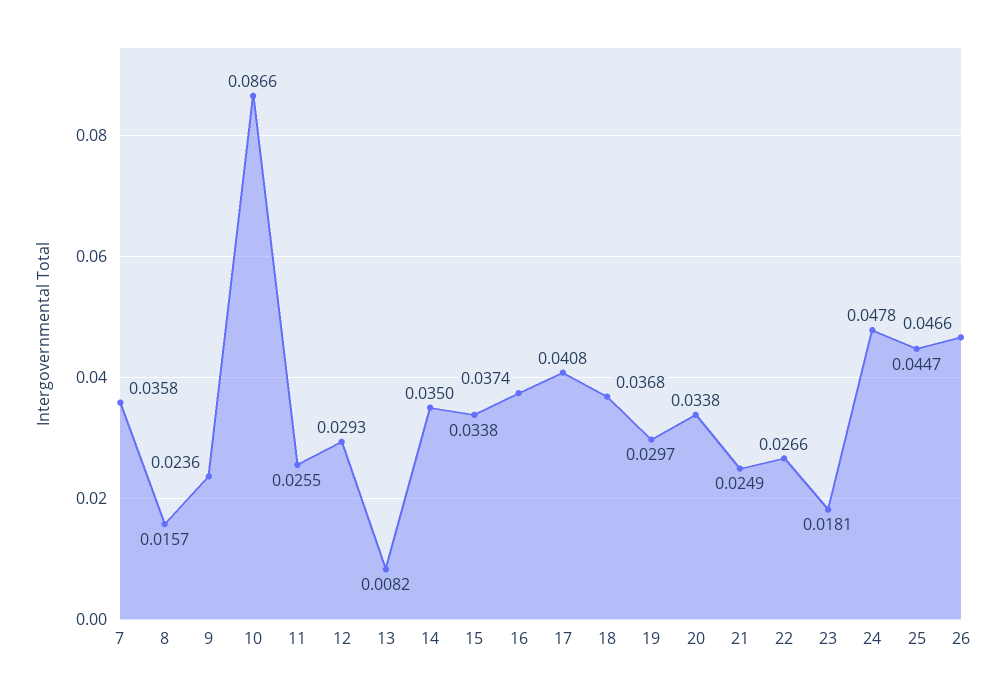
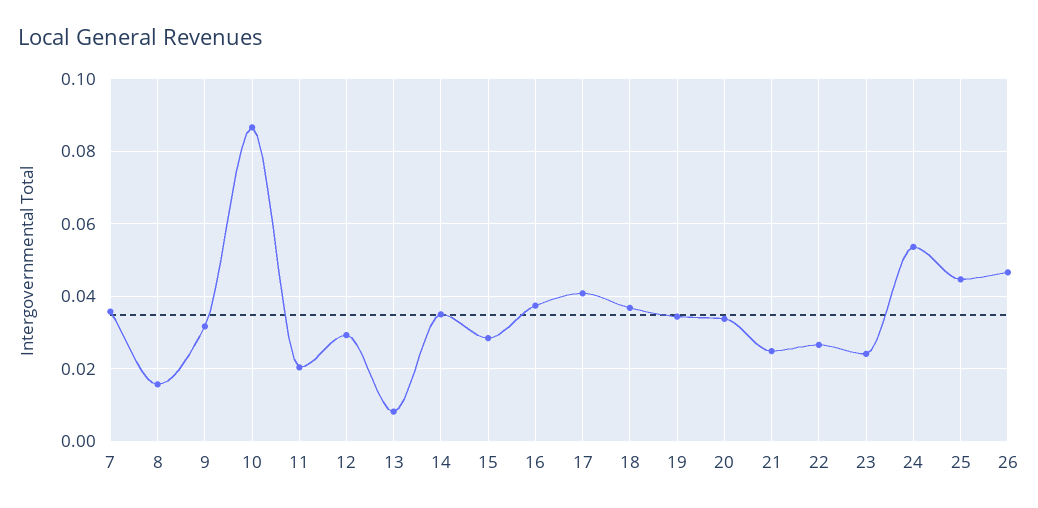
  {
    "7": 0.0358,
    "8": 0.0157,
-   "9": 0.0236,
+   "9": 0.032,
    "10": 0.0866,
-   "11": 0.0255,
+   "11": 0.02,
    "12": 0.0293,
    "13": 0.0082,
    "14": 0.035,
-   "15": 0.0338,
+   "15": 0.028,
    "16": 0.0374,
    "17": 0.0408,
    "18": 0.0368,
-   "19": 0.0297,
+   "19": 0.034,
    "20": 0.0338,
    "21": 0.0249,
    "22": 0.0266,
-   "23": 0.0181,
+   "23": 0.024,
-   "24": 0.0478,
+   "24": 0.054,
    "25": 0.0447,
    "26": 0.0466
  }

